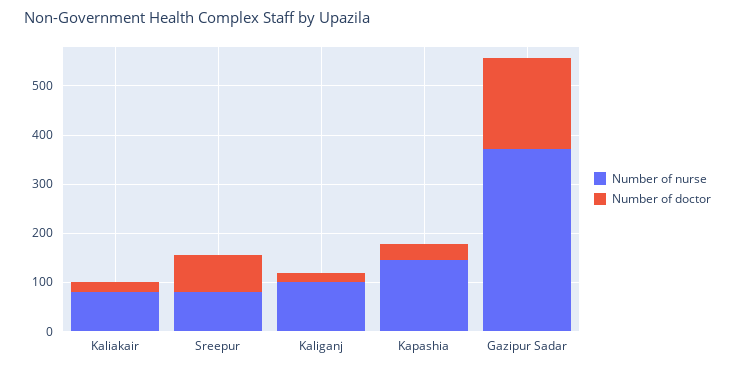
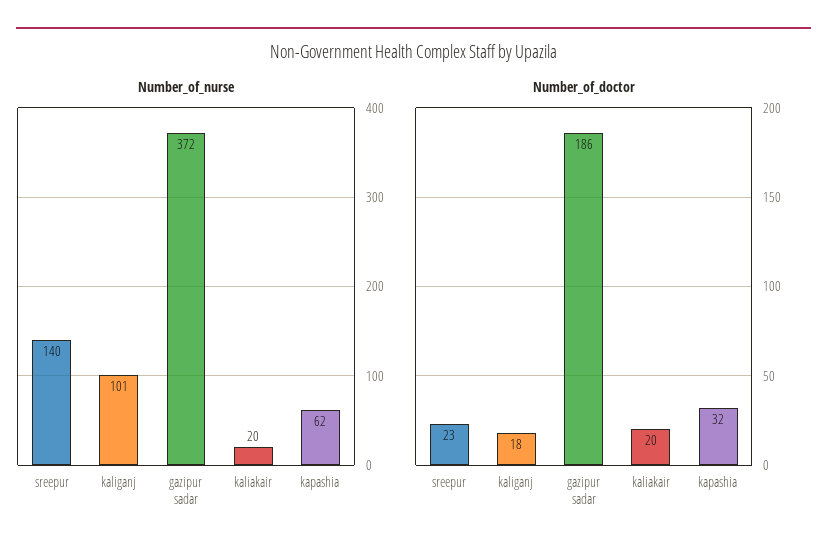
  {
    "Number of nurse": {
-     "Kaliakair": 80,
+     "Kaliakair": 20,
-     "Sreepur": 80,
+     "Sreepur": 140,
      "Kaliganj": 101,
-     "Kapashia": 140,
+     "Kapashia": 62,
      "Gazipur Sadar": 372
    },
    "Number of doctor": {
      "Kaliakair": 20,
-     "Sreepur": 80,
+     "Sreepur": 23,
      "Kaliganj": 18,
      "Kapashia": 32,
      "Gazipur Sadar": 186
    }
  }

